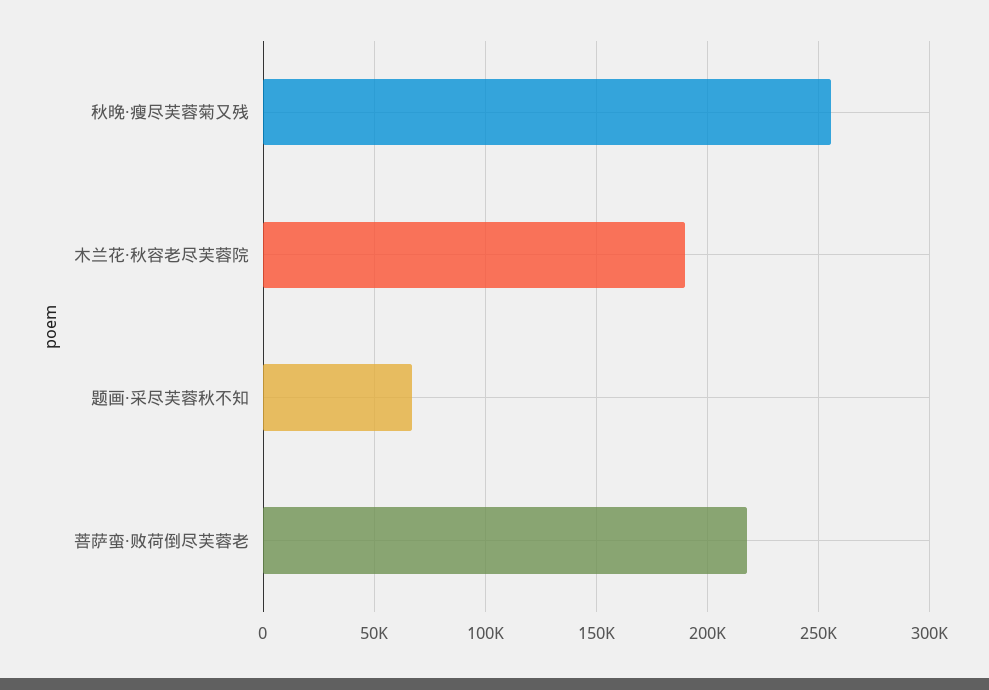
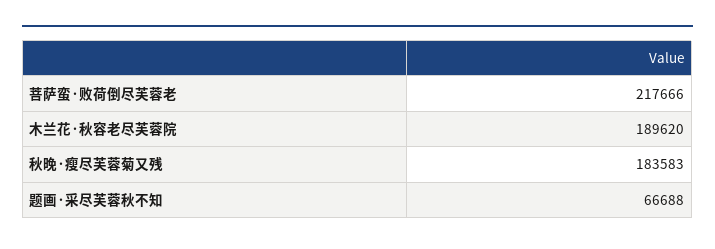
  {
-   "秋晚·瘦尽芙蓉菊又残": 255000,
+   "秋晚·瘦尽芙蓉菊又残": 183583,
    "木兰花·秋容老尽芙蓉院": 189620,
    "题画·采尽芙蓉秋不知": 66688,
    "菩萨蛮·败荷倒尽芙蓉老": 217666
  }

